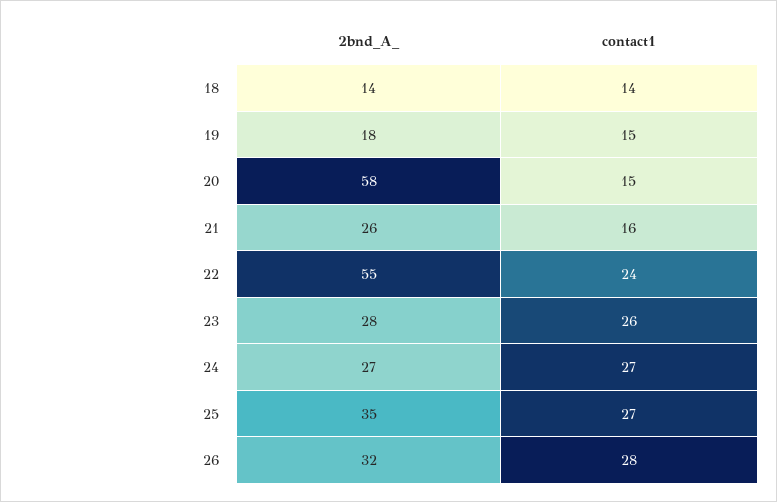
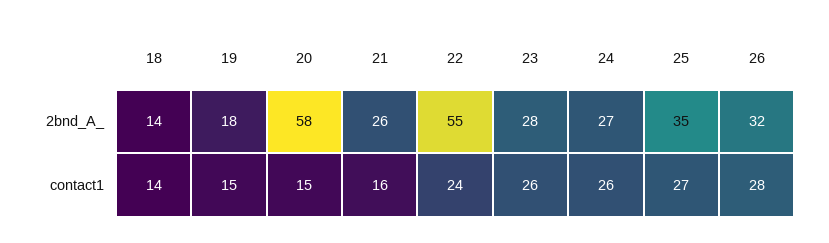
  {
    "2bnd_A_": {
      "18": 14,
      "19": 18,
      "20": 58,
      "21": 26,
      "22": 55,
      "23": 28,
      "24": 27,
      "25": 35,
      "26": 32
    },
    "contact1": {
      "18": 14,
      "19": 15,
      "20": 15,
      "21": 16,
      "22": 24,
      "23": 26,
-     "24": 27,
+     "24": 26,
      "25": 27,
      "26": 28
    }
  }

